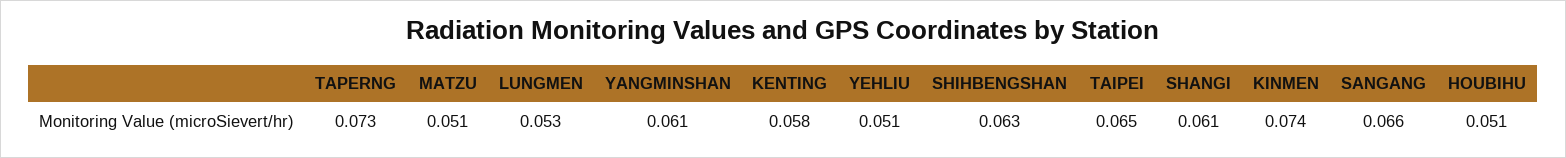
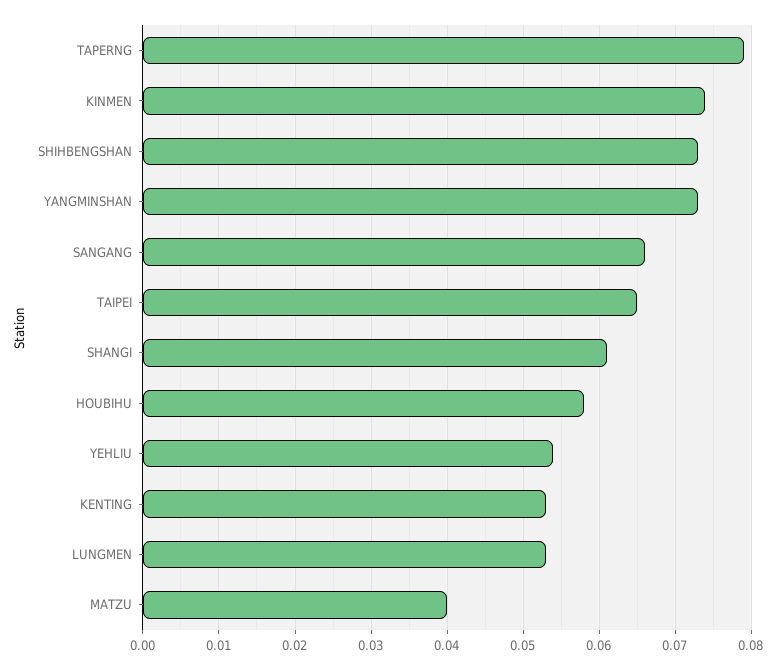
  {
-   "TAPERNG": 0.073,
+   "TAPERNG": 0.079,
-   "MATZU": 0.051,
+   "MATZU": 0.04,
    "LUNGMEN": 0.053,
-   "YANGMINSHAN": 0.061,
+   "YANGMINSHAN": 0.073,
-   "KENTING": 0.058,
+   "KENTING": 0.053,
-   "YEHLIU": 0.051,
+   "YEHLIU": 0.054,
-   "SHIHBENGSHAN": 0.063,
+   "SHIHBENGSHAN": 0.073,
    "TAIPEI": 0.065,
    "SHANGI": 0.061,
    "KINMEN": 0.074,
    "SANGANG": 0.066,
-   "HOUBIHU": 0.051
+   "HOUBIHU": 0.058
  }

